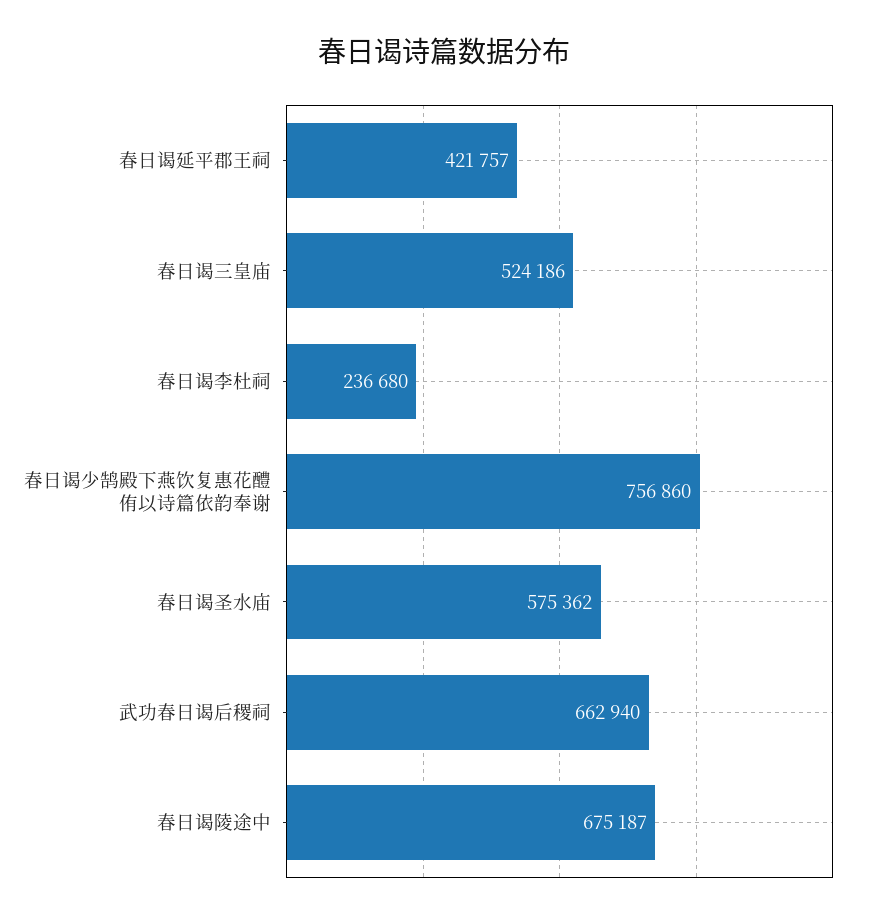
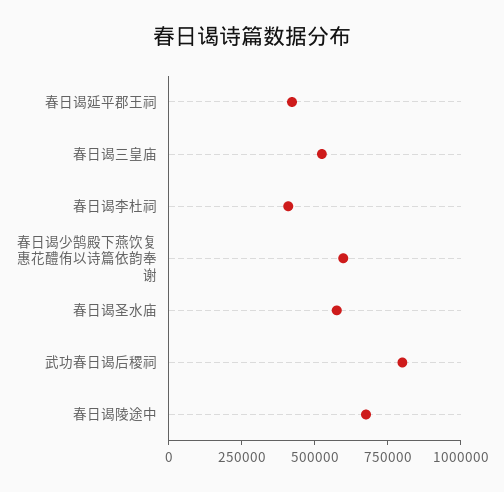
  {
    "春日谒延平郡王祠": 421757,
    "春日谒三皇庙": 524186,
-   "春日谒李杜祠": 236680,
+   "春日谒李杜祠": 400000,
-   "春日谒少鹄殿下燕饮复惠花醴侑以诗篇依韵奉谢": 756860,
+   "春日谒少鹄殿下燕饮复惠花醴侑以诗篇依韵奉谢": 600000,
    "春日谒圣水庙": 575362,
-   "武功春日谒后稷祠": 662940,
+   "武功春日谒后稷祠": 800000,
    "春日谒陵途中": 675187
  }

